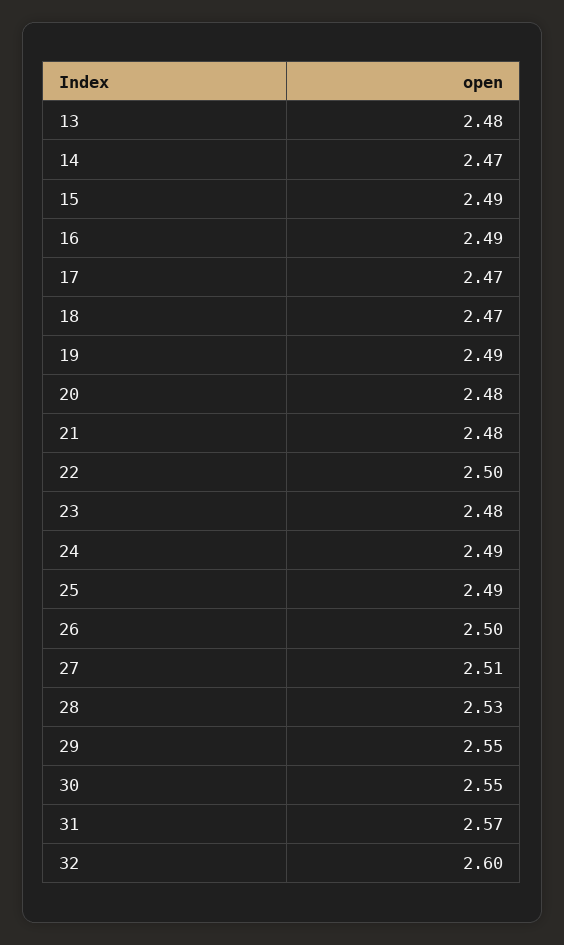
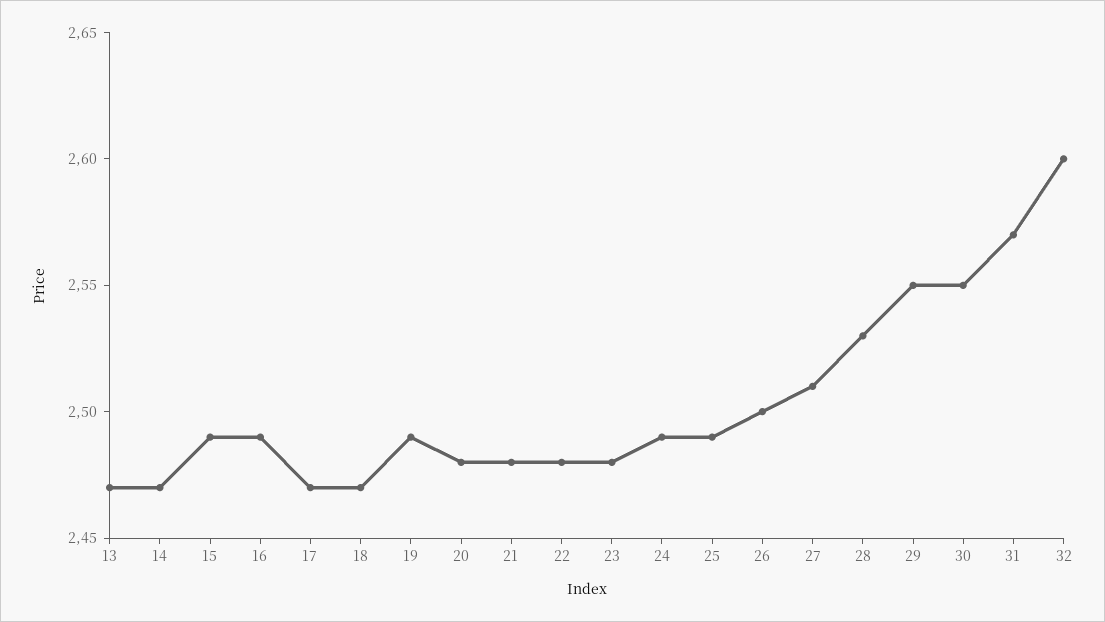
  {
-   "13": 2.48,
+   "13": 2.47,
    "14": 2.47,
    "15": 2.49,
    "16": 2.49,
    "17": 2.47,
    "18": 2.47,
    "19": 2.49,
    "20": 2.48,
    "21": 2.48,
-   "22": 2.5,
+   "22": 2.48,
    "23": 2.48,
    "24": 2.49,
    "25": 2.49,
    "26": 2.5,
    "27": 2.51,
    "28": 2.53,
    "29": 2.55,
    "30": 2.55,
    "31": 2.57,
    "32": 2.6
  }

